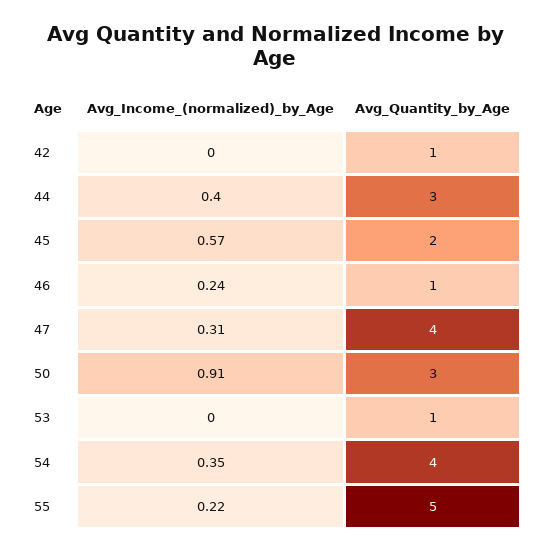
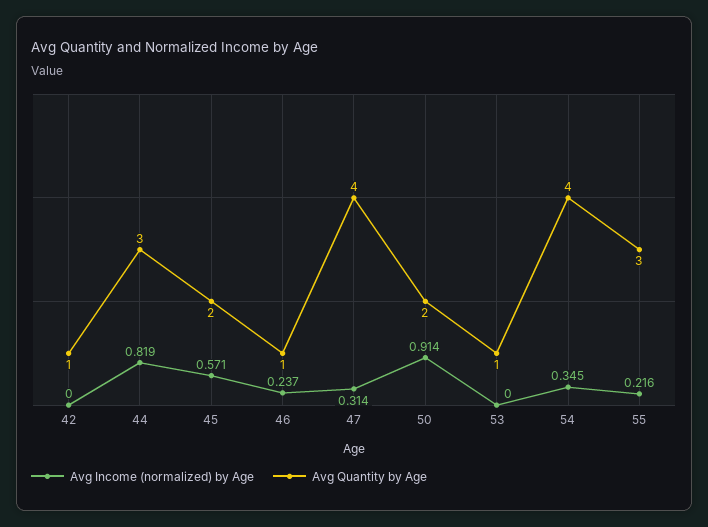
  {
    "Avg_Income_(normalized)_by_Age": {
      "42": 0,
-     "44": 0.4,
+     "44": 0.819,
      "45": 0.571,
      "46": 0.237,
      "47": 0.314,
      "50": 0.914,
      "53": 0,
      "54": 0.345,
      "55": 0.216
    },
    "Avg_Quantity_by_Age": {
      "42": 1,
      "44": 3,
      "45": 2,
      "46": 1,
      "47": 4,
-     "50": 3,
+     "50": 2,
      "53": 1,
      "54": 4,
-     "55": 5
+     "55": 3
    }
  }

